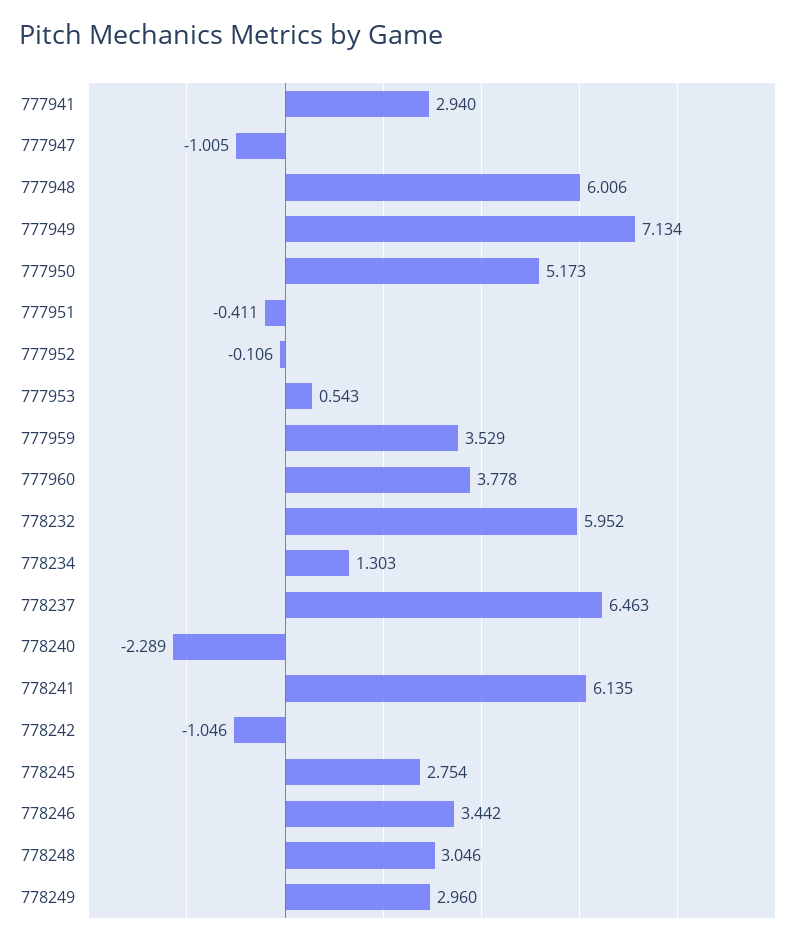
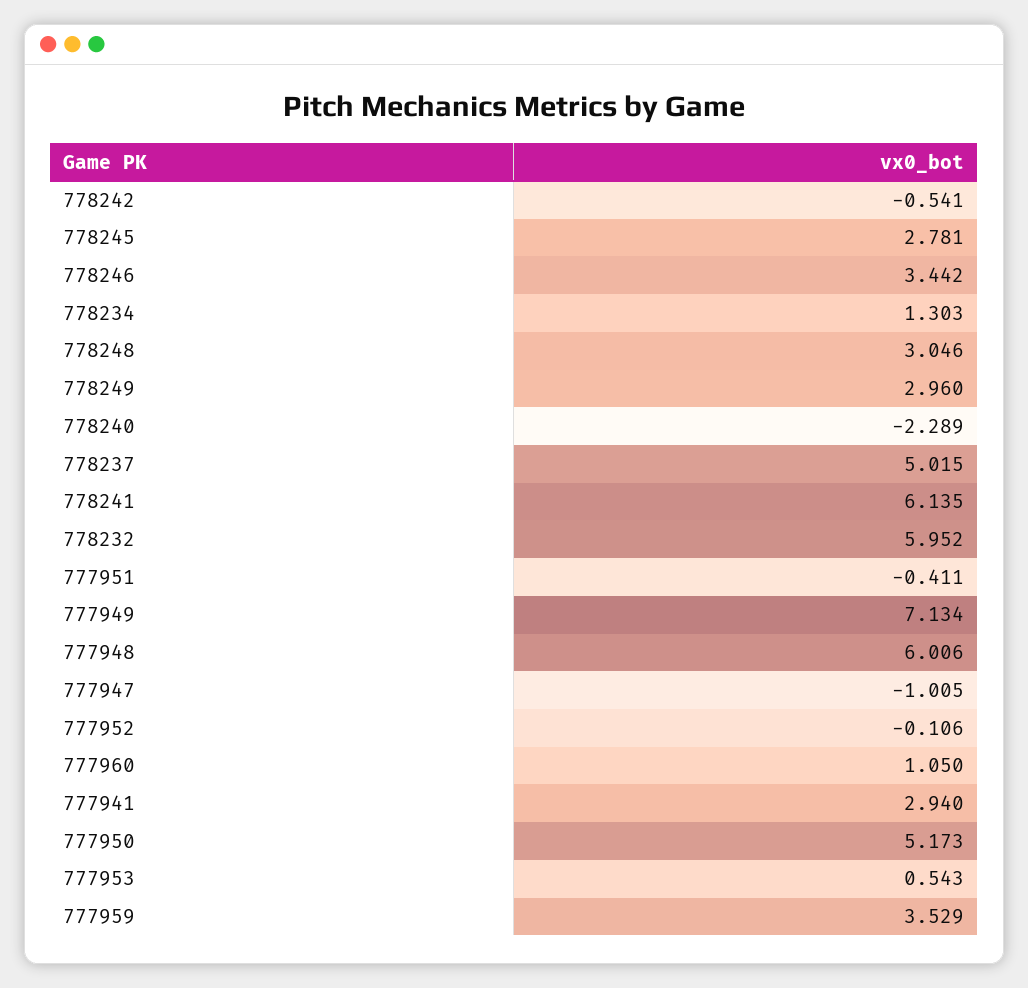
  {
    "777941": 2.94,
    "777947": -1.005,
    "777948": 6.006,
    "777949": 7.134,
    "777950": 5.173,
    "777951": -0.411,
    "777952": -0.106,
    "777953": 0.543,
    "777959": 3.529,
-   "777960": 3.778,
+   "777960": 1.05,
    "778232": 5.952,
    "778234": 1.303,
-   "778237": 6.463,
+   "778237": 5.015,
    "778240": -2.289,
    "778241": 6.135,
-   "778242": -1.046,
+   "778242": -0.541,
-   "778245": 2.754,
+   "778245": 2.781,
    "778246": 3.442,
    "778248": 3.046,
    "778249": 2.96
  }

